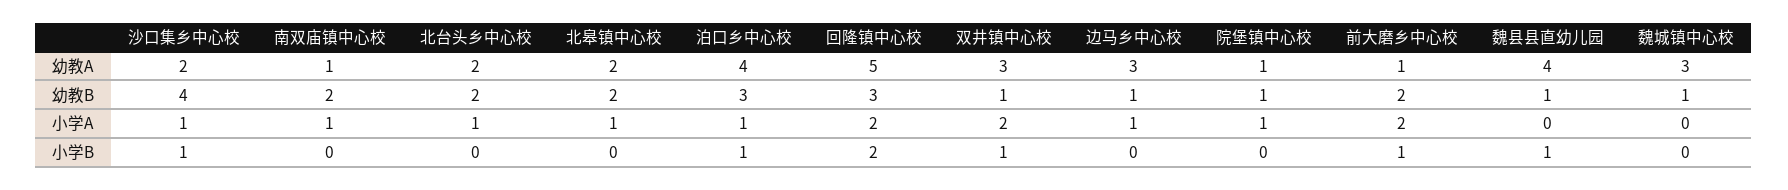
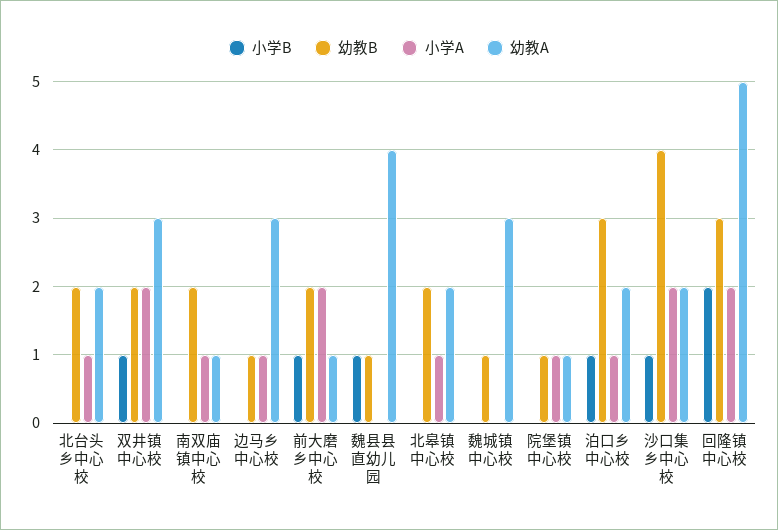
  {
    "幼教A": {
      "沙口集乡中心校": 2,
      "南双庙镇中心校": 1,
      "北台头乡中心校": 2,
      "北皋镇中心校": 2,
-     "泊口乡中心校": 4,
+     "泊口乡中心校": 2,
      "回隆镇中心校": 5,
      "双井镇中心校": 3,
      "边马乡中心校": 3,
      "院堡镇中心校": 1,
      "前大磨乡中心校": 1,
      "魏县县直幼儿园": 4,
      "魏城镇中心校": 3
    },
    "幼教B": {
      "沙口集乡中心校": 4,
      "南双庙镇中心校": 2,
      "北台头乡中心校": 2,
      "北皋镇中心校": 2,
      "泊口乡中心校": 3,
      "回隆镇中心校": 3,
-     "双井镇中心校": 1,
+     "双井镇中心校": 2,
      "边马乡中心校": 1,
      "院堡镇中心校": 1,
      "前大磨乡中心校": 2,
      "魏县县直幼儿园": 1,
      "魏城镇中心校": 1
    },
    "小学A": {
-     "沙口集乡中心校": 1,
+     "沙口集乡中心校": 2,
      "南双庙镇中心校": 1,
      "北台头乡中心校": 1,
      "北皋镇中心校": 1,
      "泊口乡中心校": 1,
      "回隆镇中心校": 2,
      "双井镇中心校": 2,
      "边马乡中心校": 1,
      "院堡镇中心校": 1,
      "前大磨乡中心校": 2,
      "魏县县直幼儿园": 0,
      "魏城镇中心校": 0
    },
    "小学B": {
      "沙口集乡中心校": 1,
      "南双庙镇中心校": 0,
      "北台头乡中心校": 0,
      "北皋镇中心校": 0,
      "泊口乡中心校": 1,
      "回隆镇中心校": 2,
      "双井镇中心校": 1,
      "边马乡中心校": 0,
      "院堡镇中心校": 0,
      "前大磨乡中心校": 1,
      "魏县县直幼儿园": 1,
      "魏城镇中心校": 0
    }
  }

